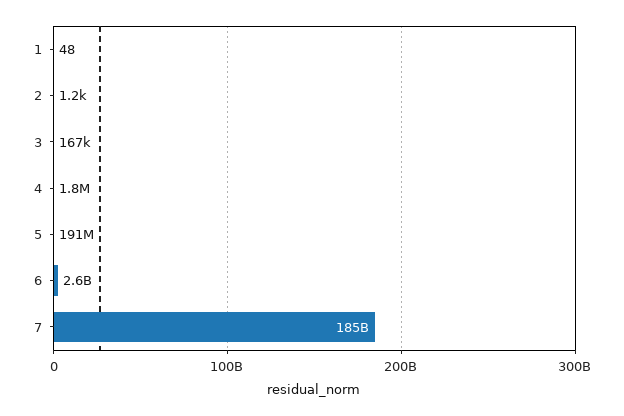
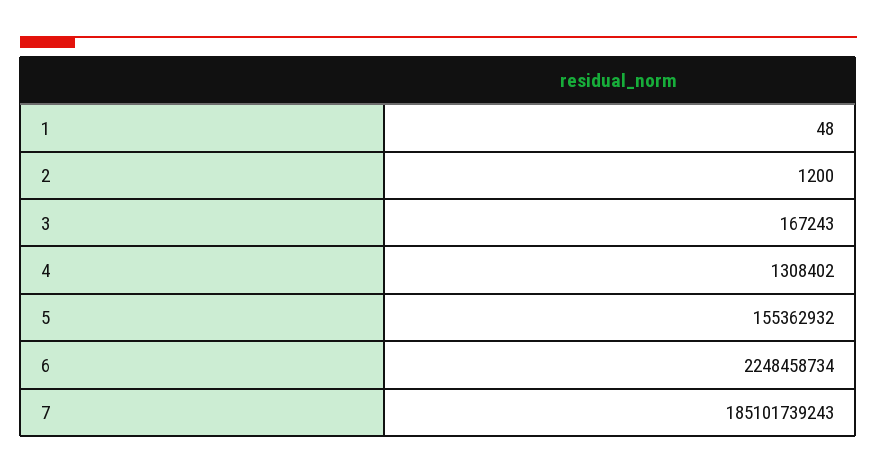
  {
    "1": 48,
    "2": 1200,
    "3": 167243,
-   "4": 1800000,
+   "4": 1308402,
-   "5": 191000000,
+   "5": 155362932,
-   "6": 2600000000,
+   "6": 2248458734,
    "7": 185101739243
  }

